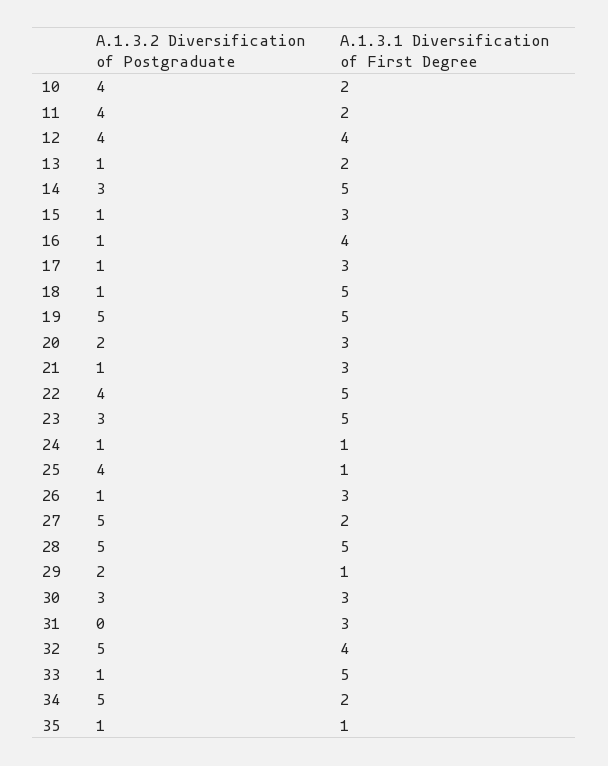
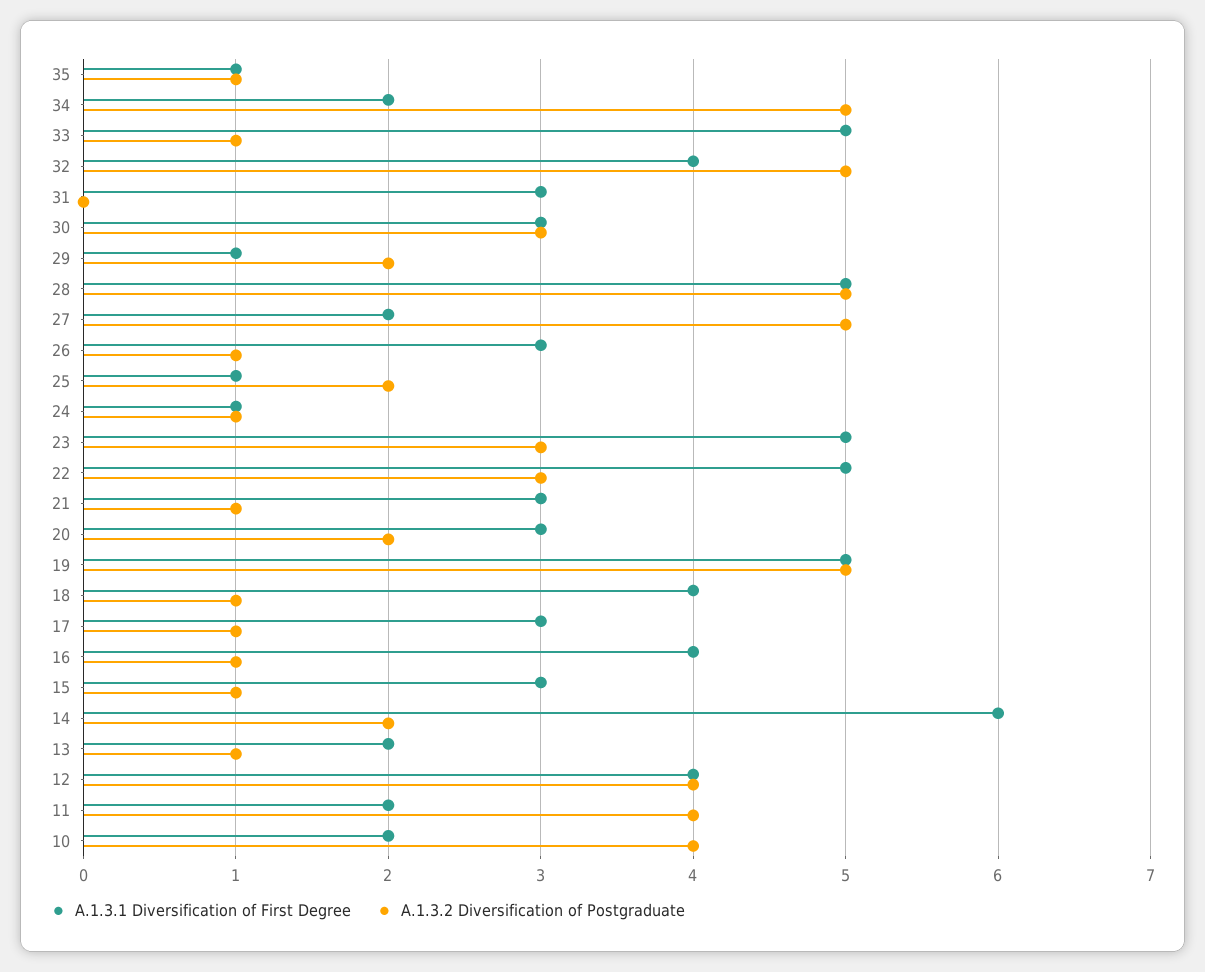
  {
    "A.1.3.2 Diversification of Postgraduate": {
      "10": 4,
      "11": 4,
      "12": 4,
      "13": 1,
-     "14": 3,
+     "14": 2,
      "15": 1,
      "16": 1,
      "17": 1,
      "18": 1,
      "19": 5,
      "20": 2,
      "21": 1,
-     "22": 4,
+     "22": 3,
      "23": 3,
      "24": 1,
-     "25": 4,
+     "25": 2,
      "26": 1,
      "27": 5,
      "28": 5,
      "29": 2,
      "30": 3,
      "31": 0,
      "32": 5,
      "33": 1,
      "34": 5,
      "35": 1
    },
    "A.1.3.1 Diversification of First Degree": {
      "10": 2,
      "11": 2,
      "12": 4,
      "13": 2,
-     "14": 5,
+     "14": 6,
      "15": 3,
      "16": 4,
      "17": 3,
-     "18": 5,
+     "18": 4,
      "19": 5,
      "20": 3,
      "21": 3,
      "22": 5,
      "23": 5,
      "24": 1,
      "25": 1,
      "26": 3,
      "27": 2,
      "28": 5,
      "29": 1,
      "30": 3,
      "31": 3,
      "32": 4,
      "33": 5,
      "34": 2,
      "35": 1
    }
  }

